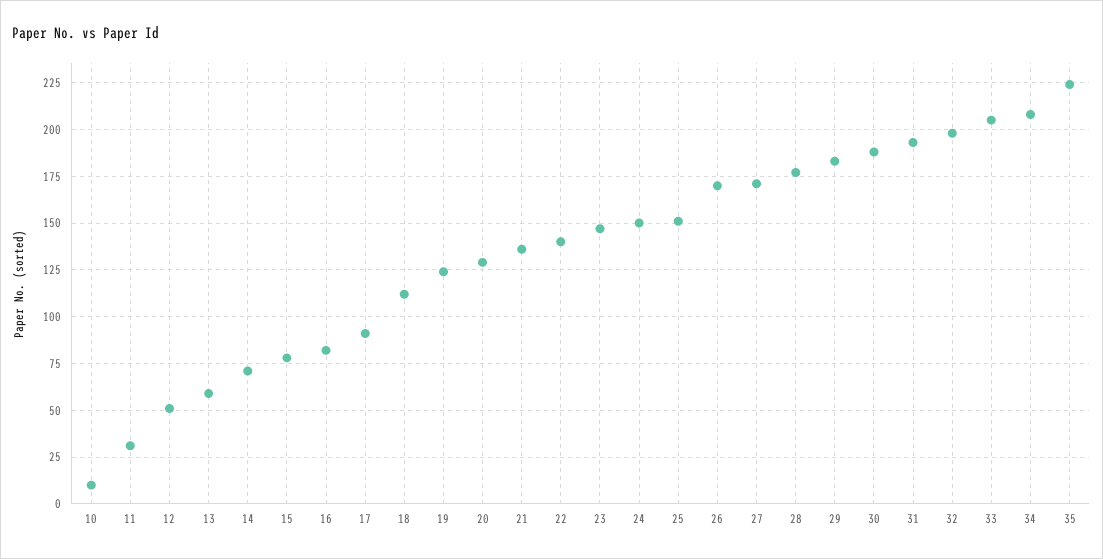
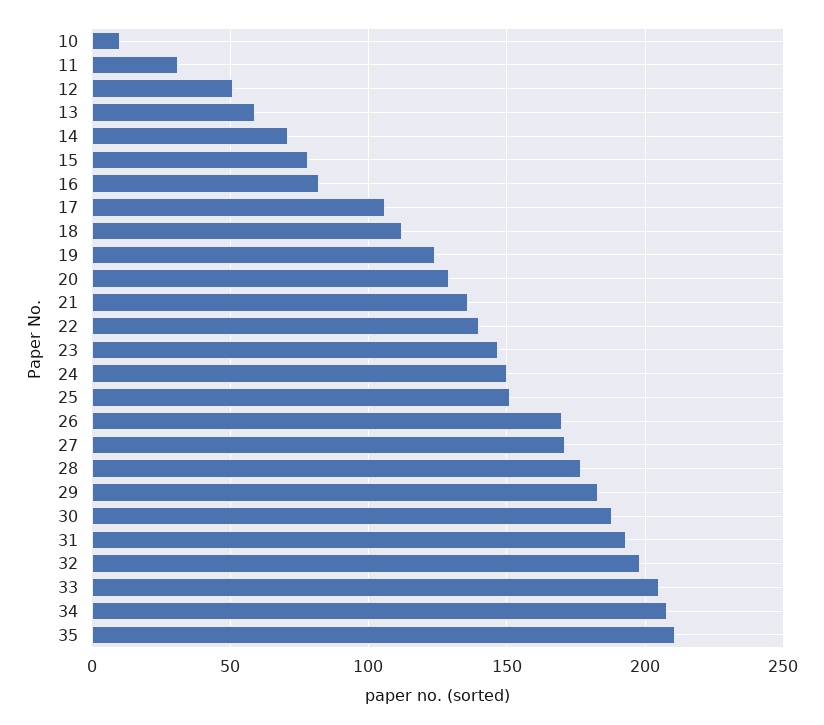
  {
    "10": 10,
    "11": 30,
    "12": 50,
    "13": 60,
    "14": 70,
    "15": 80,
    "16": 80,
-   "17": 90,
+   "17": 105,
    "18": 110,
    "19": 125,
    "20": 130,
    "21": 135,
    "22": 140,
    "23": 145,
    "24": 150,
    "25": 150,
    "26": 170,
    "27": 170,
    "28": 175,
    "29": 185,
    "30": 190,
    "31": 195,
    "32": 200,
    "33": 205,
    "34": 210,
-   "35": 225
+   "35": 210
  }

